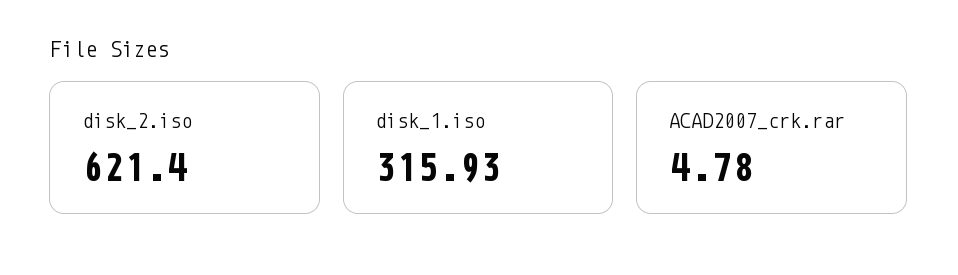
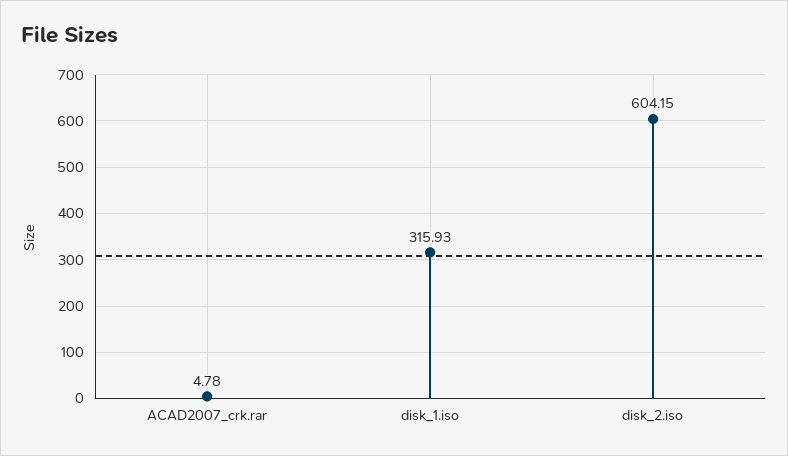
  {
-   "disk_2.iso": 621.4,
+   "disk_2.iso": 604.15,
    "disk_1.iso": 315.93,
    "ACAD2007_crk.rar": 4.78
  }

